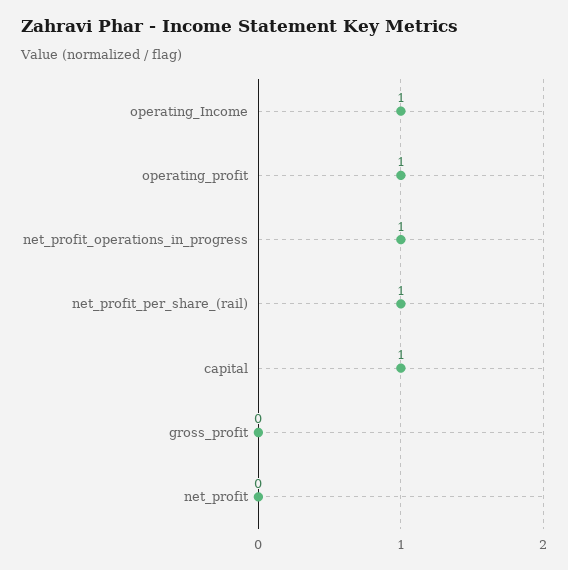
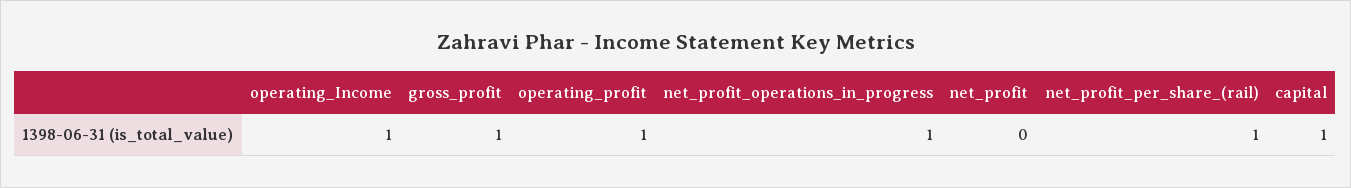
  {
    "operating_Income": 1,
    "operating_profit": 1,
    "net_profit_operations_in_progress": 1,
    "net_profit_per_share_(rail)": 1,
    "capital": 1,
-   "gross_profit": 0,
+   "gross_profit": 1,
    "net_profit": 0
  }

